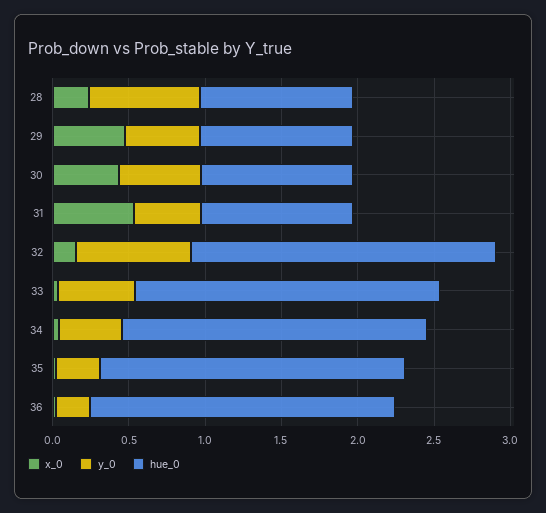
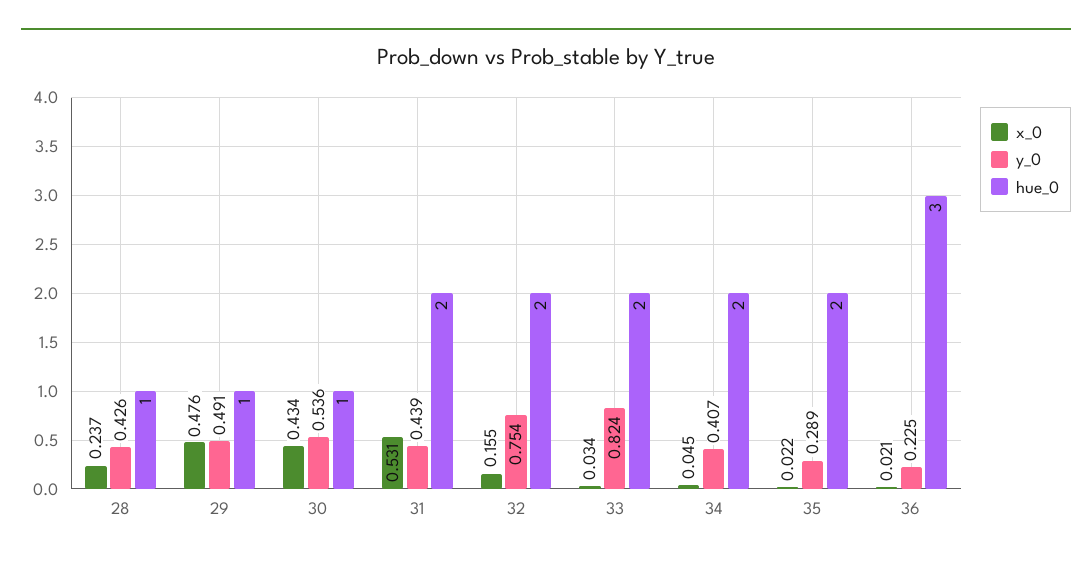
  {
    "x_0": {
      "28": 0.237,
      "29": 0.476,
      "30": 0.434,
      "31": 0.531,
      "32": 0.155,
      "33": 0.034,
      "34": 0.045,
      "35": 0.022,
      "36": 0.021
    },
    "y_0": {
-     "28": 0.7,
+     "28": 0.426,
      "29": 0.491,
      "30": 0.536,
      "31": 0.439,
      "32": 0.754,
-     "33": 0.5,
+     "33": 0.824,
      "34": 0.407,
      "35": 0.289,
      "36": 0.225
    },
    "hue_0": {
      "28": 1,
      "29": 1,
      "30": 1,
-     "31": 1,
+     "31": 2,
      "32": 2,
      "33": 2,
      "34": 2,
      "35": 2,
-     "36": 2
+     "36": 3
    }
  }

